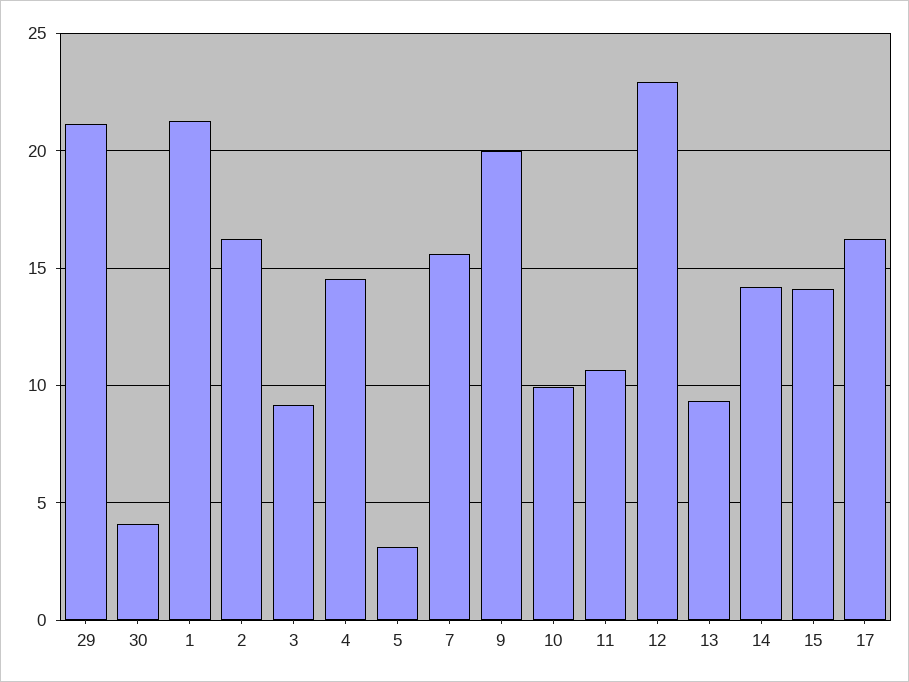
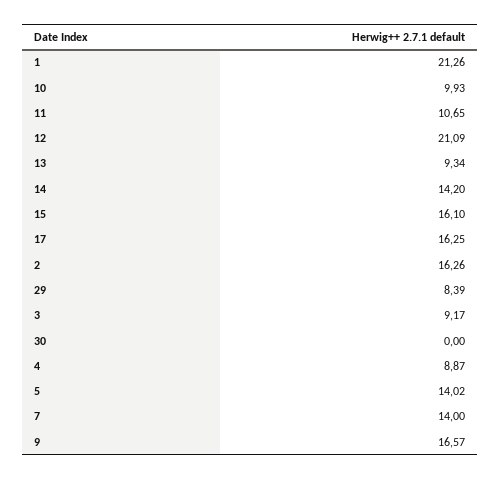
  {
-   "29": 21,
+   "29": 8.39,
-   "30": 4,
+   "30": 0,
    "1": 21.26,
    "2": 16.26,
    "3": 9.17,
-   "4": 14.5,
+   "4": 8.87,
-   "5": 3,
+   "5": 14.02,
-   "7": 15.5,
+   "7": 14,
-   "9": 20,
+   "9": 16.57,
    "10": 9.93,
    "11": 10.65,
-   "12": 23,
+   "12": 21.09,
    "13": 9.34,
    "14": 14.2,
-   "15": 14,
+   "15": 16.1,
    "17": 16.25
  }

